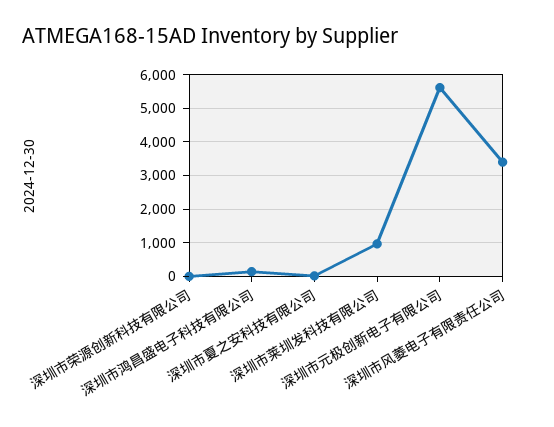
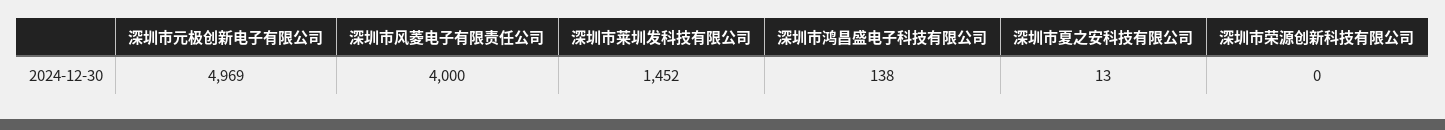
  {
    "深圳市荣源创新科技有限公司": 0,
    "深圳市鸿昌盛电子科技有限公司": 138,
    "深圳市夏之安科技有限公司": 13,
-   "深圳市莱圳发科技有限公司": 1000,
+   "深圳市莱圳发科技有限公司": 1452,
-   "深圳市元极创新电子有限公司": 5600,
+   "深圳市元极创新电子有限公司": 4969,
-   "深圳市风菱电子有限责任公司": 3400
+   "深圳市风菱电子有限责任公司": 4000
  }

